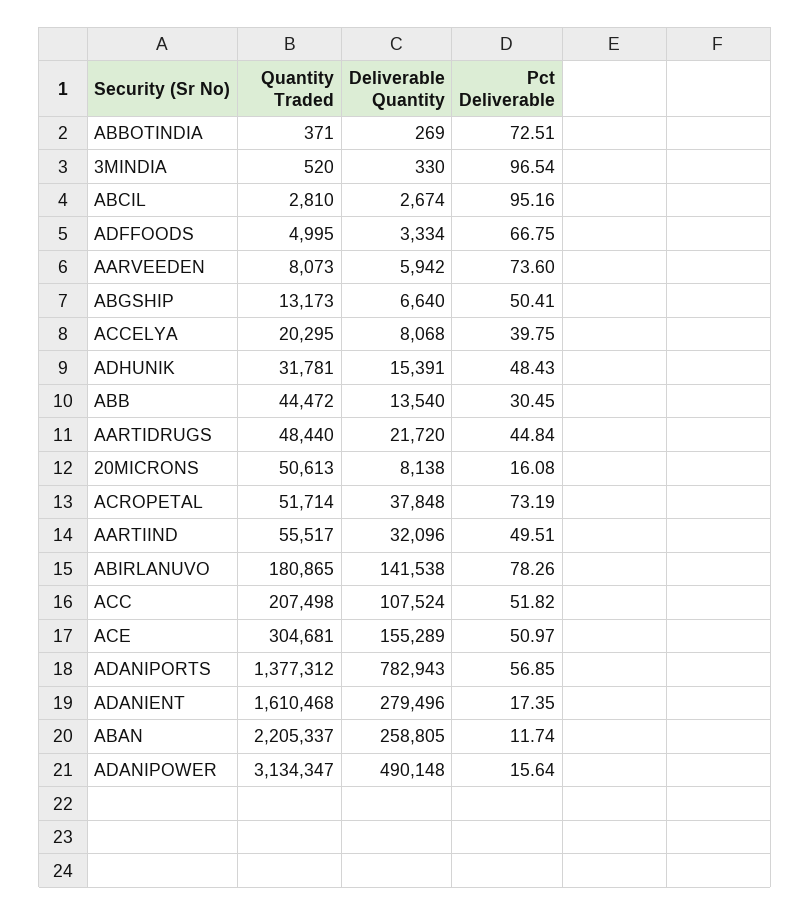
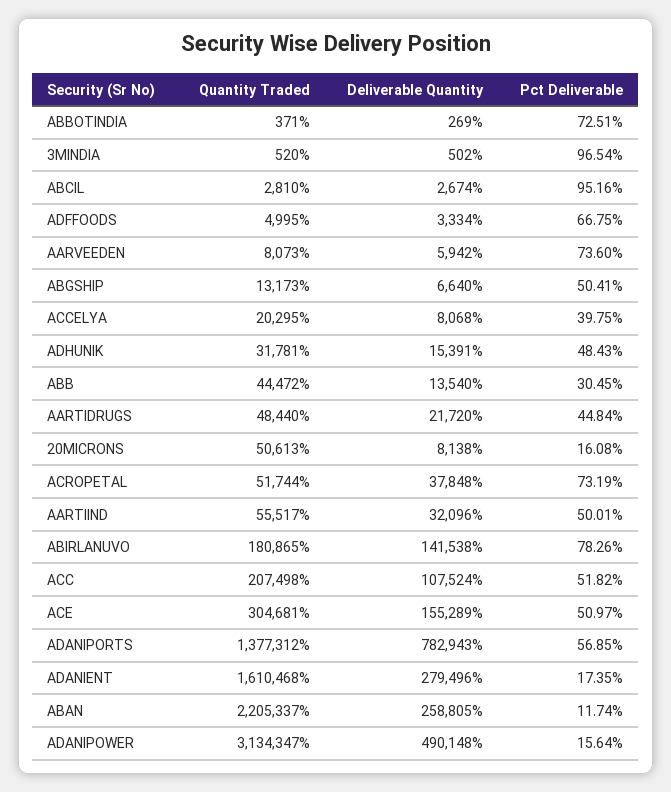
  {
    "Quantity Traded": {
      "ABBOTINDIA": 371,
      "3MINDIA": 520,
      "ABCIL": 2810,
      "ADFFOODS": 4995,
      "AARVEEDEN": 8073,
      "ABGSHIP": 13173,
      "ACCELYA": 20295,
      "ADHUNIK": 31781,
      "ABB": 44472,
      "AARTIDRUGS": 48440,
      "20MICRONS": 50613,
-     "ACROPETAL": 51714,
+     "ACROPETAL": 51744,
      "AARTIIND": 55517,
      "ABIRLANUVO": 180865,
      "ACC": 207498,
      "ACE": 304681,
      "ADANIPORTS": 1377312,
      "ADANIENT": 1610468,
      "ABAN": 2205337,
      "ADANIPOWER": 3134347
    },
    "Deliverable Quantity": {
      "ABBOTINDIA": 269,
-     "3MINDIA": 330,
+     "3MINDIA": 502,
      "ABCIL": 2674,
      "ADFFOODS": 3334,
      "AARVEEDEN": 5942,
      "ABGSHIP": 6640,
      "ACCELYA": 8068,
      "ADHUNIK": 15391,
      "ABB": 13540,
      "AARTIDRUGS": 21720,
      "20MICRONS": 8138,
      "ACROPETAL": 37848,
      "AARTIIND": 32096,
      "ABIRLANUVO": 141538,
      "ACC": 107524,
      "ACE": 155289,
      "ADANIPORTS": 782943,
      "ADANIENT": 279496,
      "ABAN": 258805,
      "ADANIPOWER": 490148
    },
    "Pct Deliverable": {
      "ABBOTINDIA": 72.51,
      "3MINDIA": 96.54,
      "ABCIL": 95.16,
      "ADFFOODS": 66.75,
      "AARVEEDEN": 73.6,
      "ABGSHIP": 50.41,
      "ACCELYA": 39.75,
      "ADHUNIK": 48.43,
      "ABB": 30.45,
      "AARTIDRUGS": 44.84,
      "20MICRONS": 16.08,
      "ACROPETAL": 73.19,
-     "AARTIIND": 49.51,
+     "AARTIIND": 50.01,
      "ABIRLANUVO": 78.26,
      "ACC": 51.82,
      "ACE": 50.97,
      "ADANIPORTS": 56.85,
      "ADANIENT": 17.35,
      "ABAN": 11.74,
      "ADANIPOWER": 15.64
    }
  }

